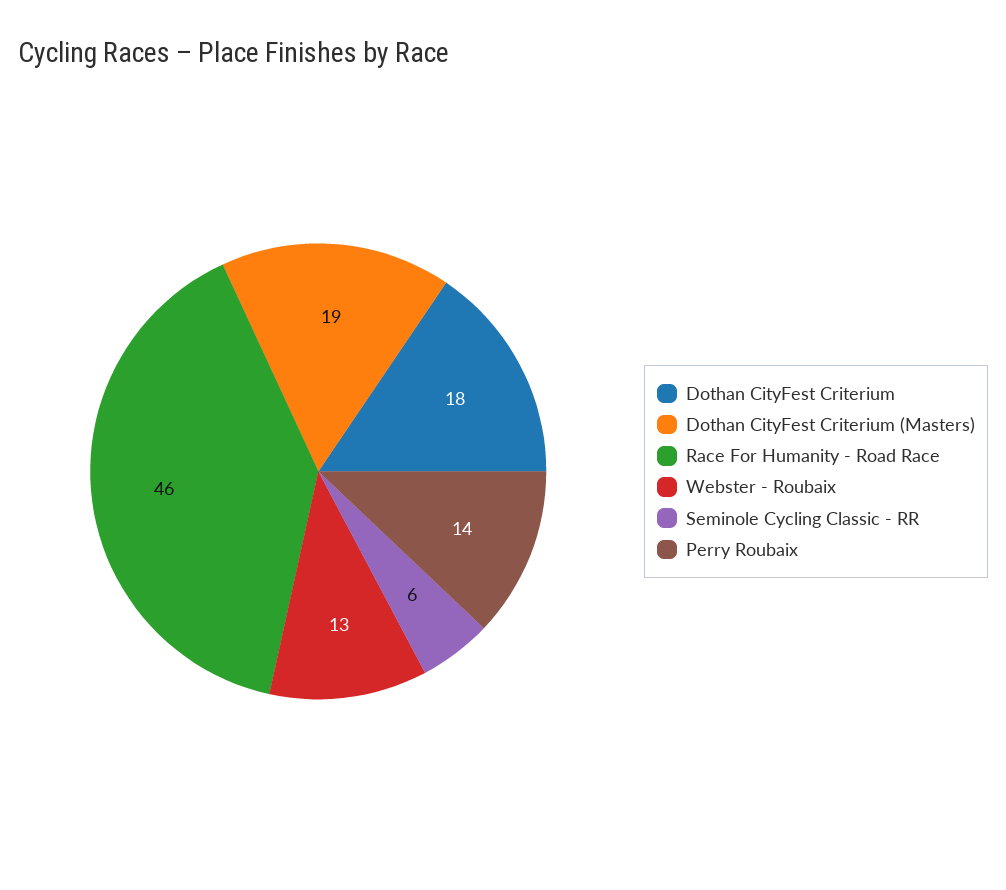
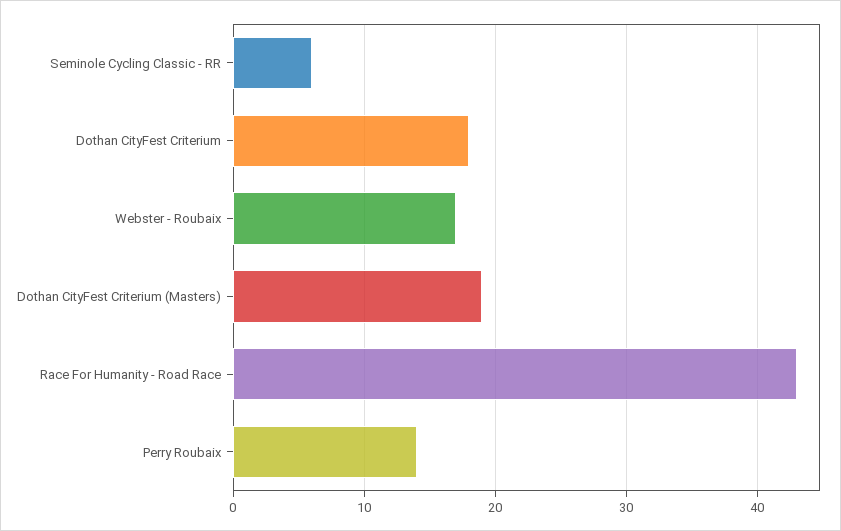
  {
    "Dothan CityFest Criterium": 18,
    "Dothan CityFest Criterium (Masters)": 19,
-   "Race For Humanity - Road Race": 46,
+   "Race For Humanity - Road Race": 43,
-   "Webster - Roubaix": 13,
+   "Webster - Roubaix": 17,
    "Seminole Cycling Classic - RR": 6,
    "Perry Roubaix": 14
  }

